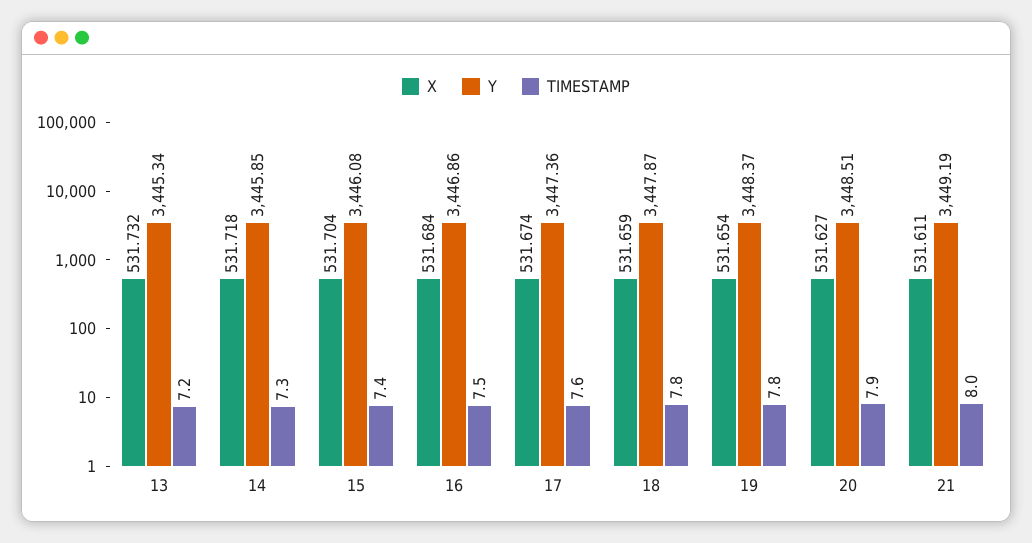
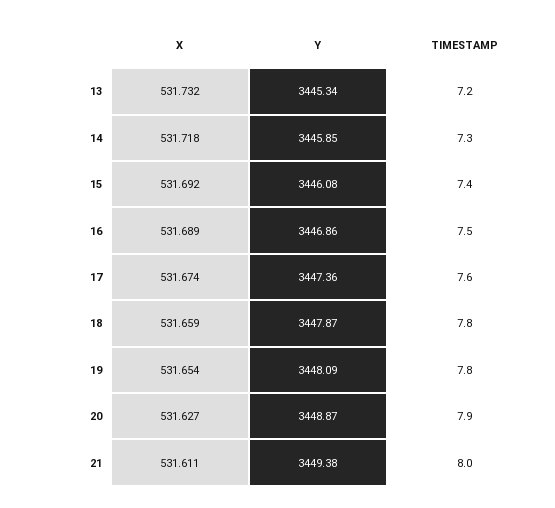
  {
    "X": {
      "13": 531.732,
      "14": 531.718,
-     "15": 531.704,
+     "15": 531.692,
-     "16": 531.684,
+     "16": 531.689,
      "17": 531.674,
      "18": 531.659,
      "19": 531.654,
      "20": 531.627,
      "21": 531.611
    },
    "Y": {
      "13": 3445.34,
      "14": 3445.85,
      "15": 3446.08,
      "16": 3446.86,
      "17": 3447.36,
      "18": 3447.87,
-     "19": 3448.37,
+     "19": 3448.09,
-     "20": 3448.51,
+     "20": 3448.87,
-     "21": 3449.19
+     "21": 3449.38
    },
    "TIMESTAMP": {
      "13": 7.2,
      "14": 7.3,
      "15": 7.4,
      "16": 7.5,
      "17": 7.6,
      "18": 7.8,
      "19": 7.8,
      "20": 7.9,
      "21": 8
    }
  }

